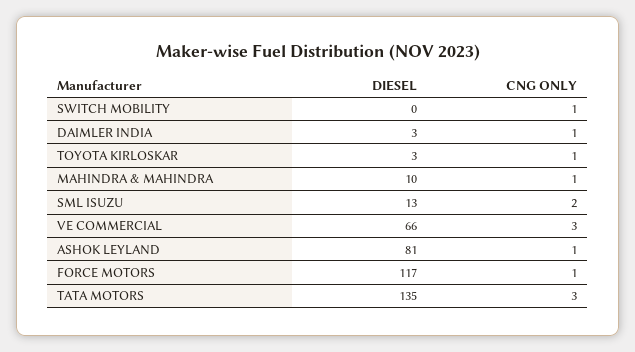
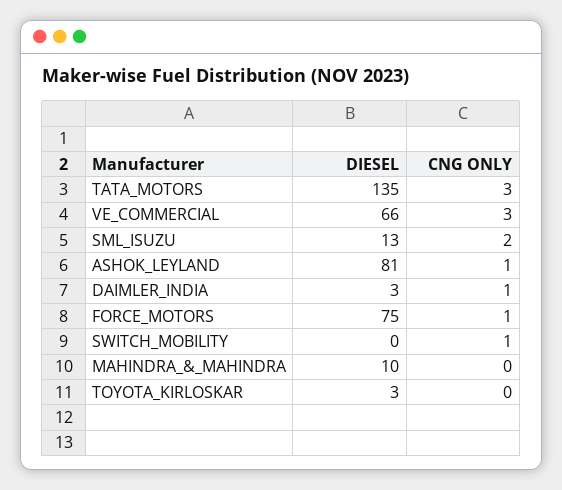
  {
    "DIESEL": {
      "SWITCH MOBILITY": 0,
      "DAIMLER INDIA": 3,
      "TOYOTA KIRLOSKAR": 3,
      "MAHINDRA & MAHINDRA": 10,
      "SML ISUZU": 13,
      "VE COMMERCIAL": 66,
      "ASHOK LEYLAND": 81,
-     "FORCE MOTORS": 117,
+     "FORCE MOTORS": 75,
      "TATA MOTORS": 135
    },
    "CNG ONLY": {
      "SWITCH MOBILITY": 1,
      "DAIMLER INDIA": 1,
-     "TOYOTA KIRLOSKAR": 1,
+     "TOYOTA KIRLOSKAR": 0,
-     "MAHINDRA & MAHINDRA": 1,
+     "MAHINDRA & MAHINDRA": 0,
      "SML ISUZU": 2,
      "VE COMMERCIAL": 3,
      "ASHOK LEYLAND": 1,
      "FORCE MOTORS": 1,
      "TATA MOTORS": 3
    }
  }

